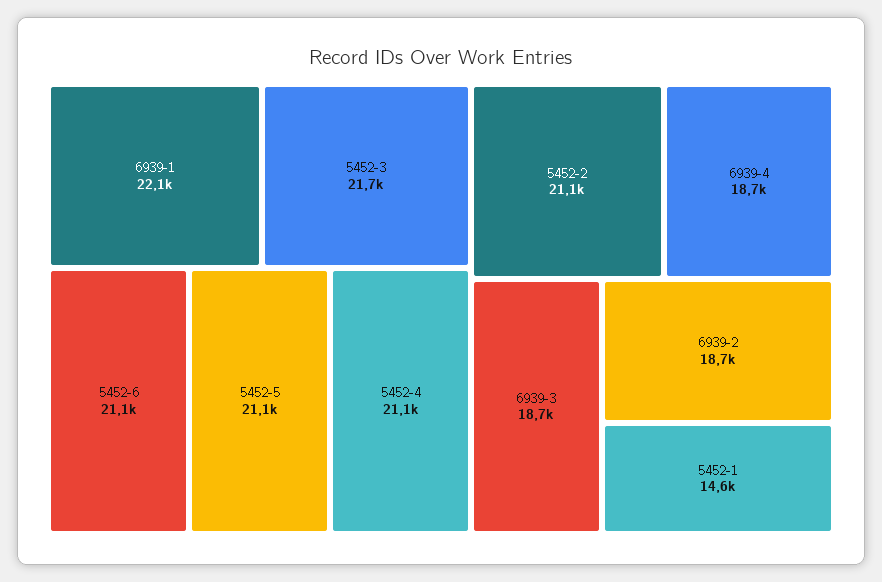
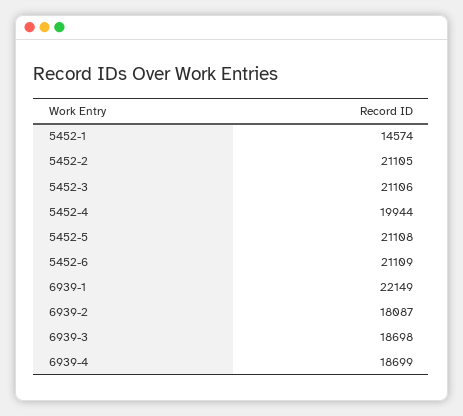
  {
    "6939-1": 22149,
-   "5452-3": 21700,
+   "5452-3": 21106,
    "5452-6": 21109,
    "5452-5": 21108,
-   "5452-4": 21100,
+   "5452-4": 19944,
    "5452-2": 21105,
    "6939-4": 18699,
    "6939-3": 18698,
-   "6939-2": 18700,
+   "6939-2": 18087,
    "5452-1": 14574
  }

